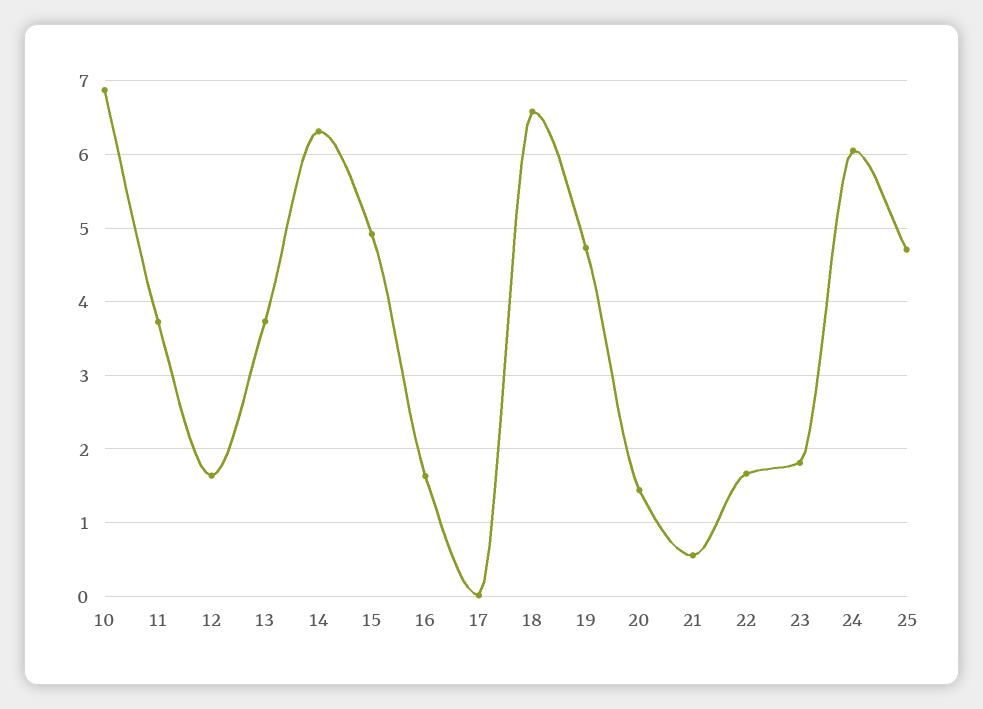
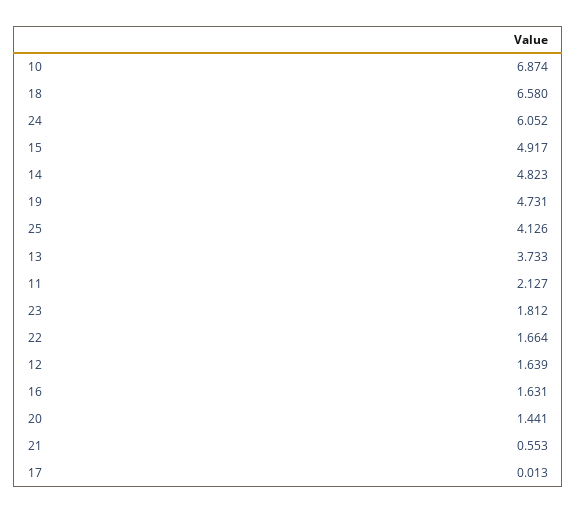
  {
    "10": 6.874,
-   "11": 3.7,
+   "11": 2.127,
    "12": 1.639,
    "13": 3.733,
-   "14": 6.3,
+   "14": 4.823,
    "15": 4.917,
    "16": 1.631,
    "17": 0.013,
    "18": 6.58,
    "19": 4.731,
    "20": 1.441,
    "21": 0.553,
    "22": 1.664,
    "23": 1.812,
    "24": 6.052,
-   "25": 4.7
+   "25": 4.126
  }

